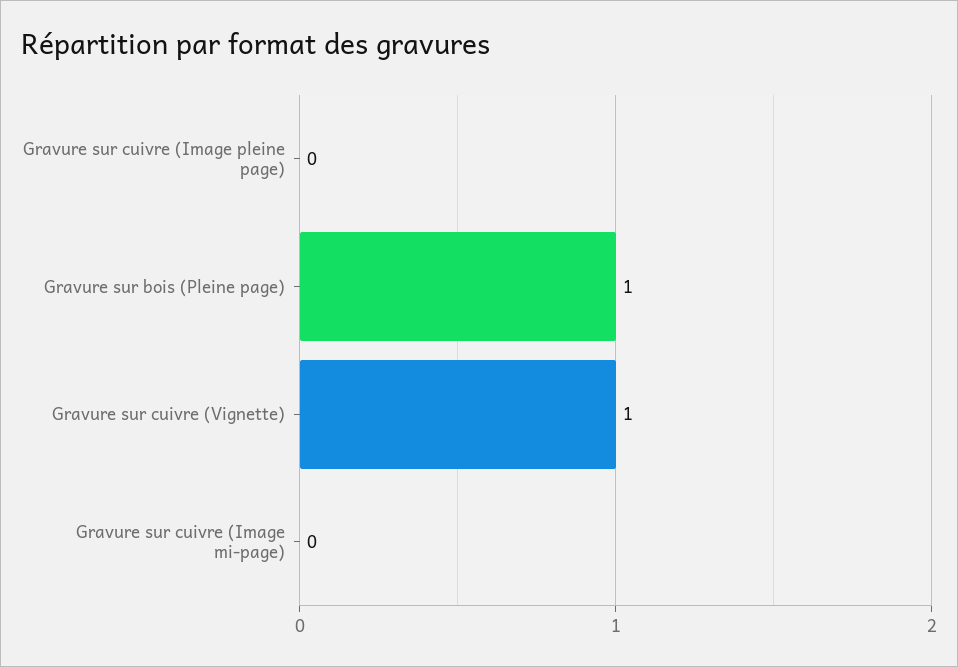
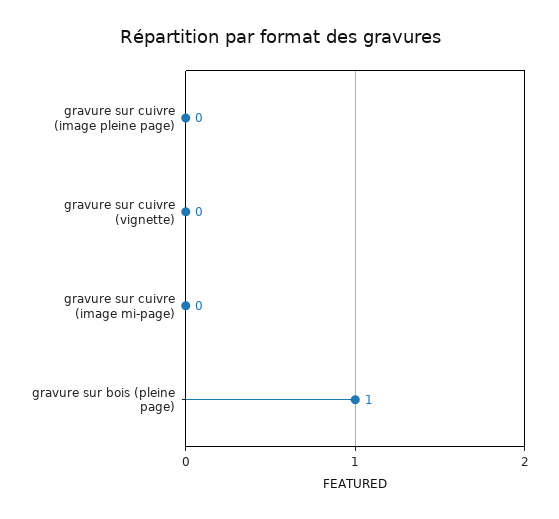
  {
    "Gravure sur cuivre (Image pleine page)": 0,
    "Gravure sur bois (Pleine page)": 1,
-   "Gravure sur cuivre (Vignette)": 1,
+   "Gravure sur cuivre (Vignette)": 0,
    "Gravure sur cuivre (Image mi-page)": 0
  }

